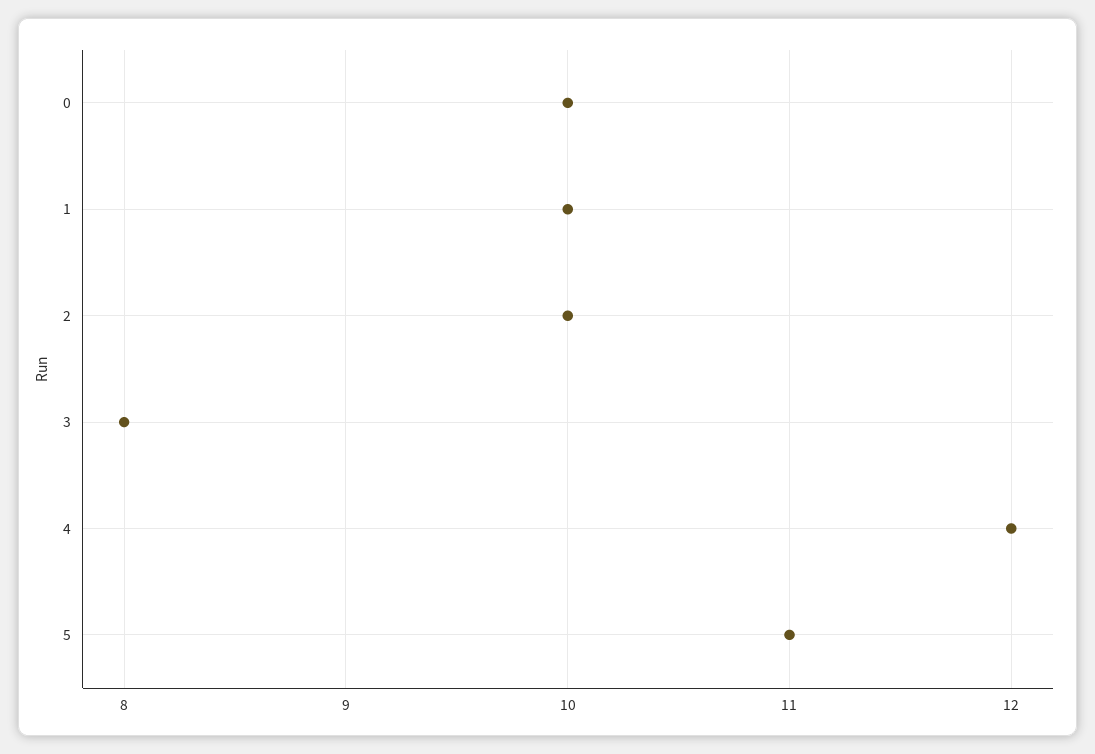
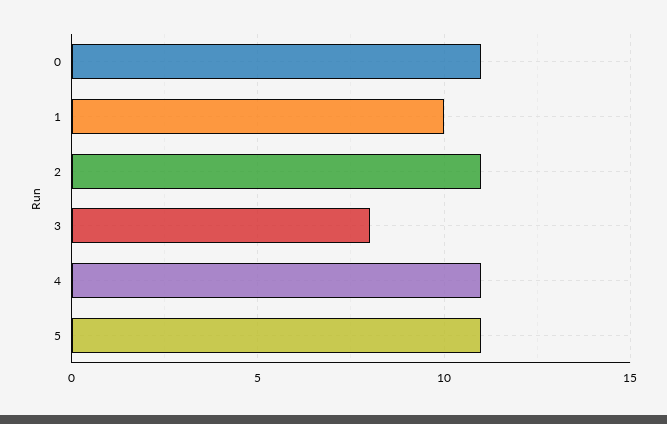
  {
-   "0": 10,
+   "0": 11,
    "1": 10,
-   "2": 10,
+   "2": 11,
    "3": 8,
-   "4": 12,
+   "4": 11,
    "5": 11
  }

